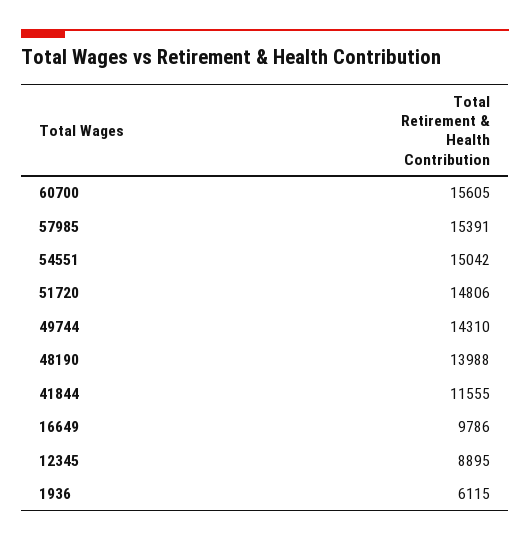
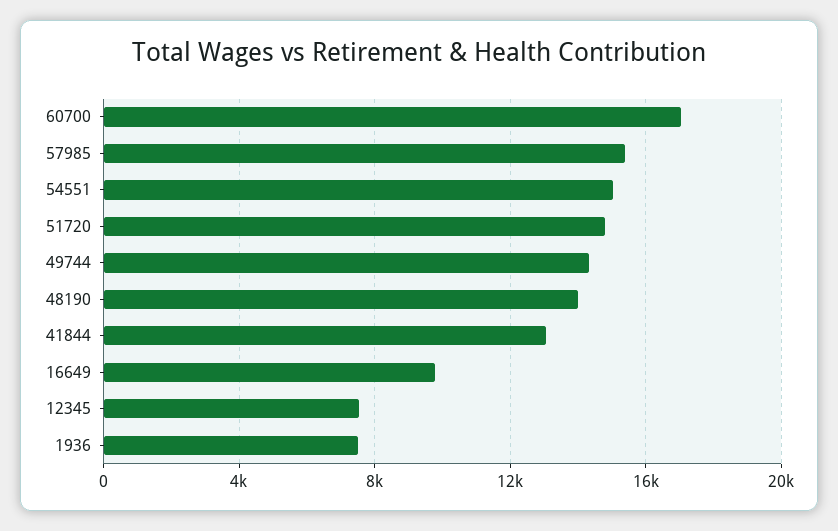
  {
-   "60700": 15605,
+   "60700": 17000,
    "57985": 15391,
    "54551": 15042,
    "51720": 14806,
    "49744": 14310,
    "48190": 13988,
-   "41844": 11555,
+   "41844": 13000,
    "16649": 9786,
-   "12345": 8895,
+   "12345": 7500,
-   "1936": 6115
+   "1936": 7500
  }

